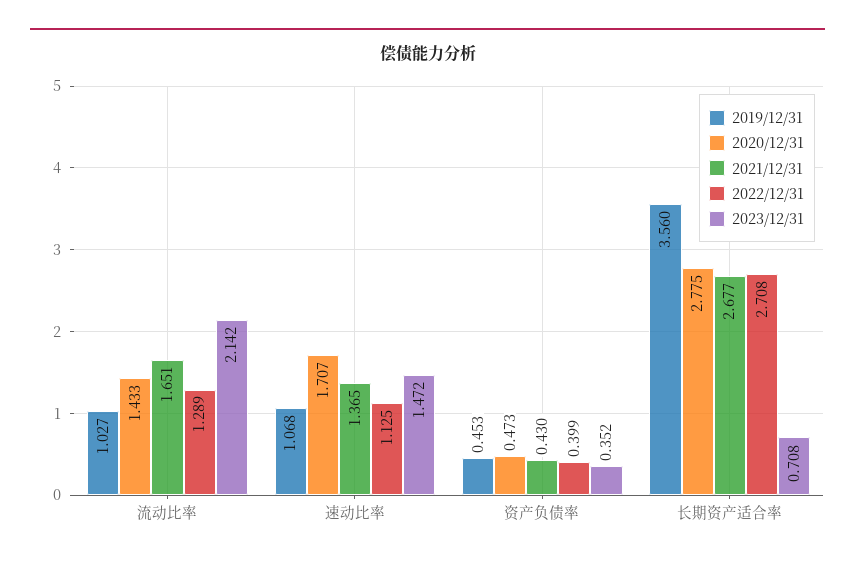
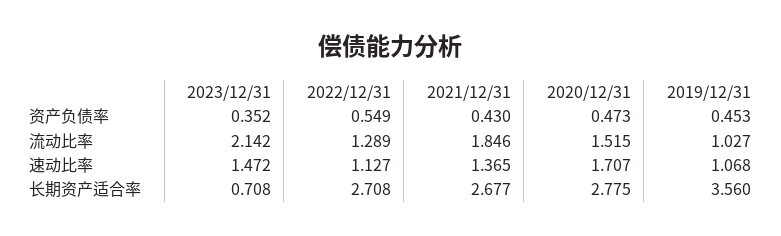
  {
    "2019/12/31": {
      "流动比率": 1.027,
      "速动比率": 1.068,
      "资产负债率": 0.453,
      "长期资产适合率": 3.56
    },
    "2020/12/31": {
-     "流动比率": 1.433,
+     "流动比率": 1.515,
      "速动比率": 1.707,
      "资产负债率": 0.473,
      "长期资产适合率": 2.775
    },
    "2021/12/31": {
-     "流动比率": 1.651,
+     "流动比率": 1.846,
      "速动比率": 1.365,
      "资产负债率": 0.43,
      "长期资产适合率": 2.677
    },
    "2022/12/31": {
      "流动比率": 1.289,
-     "速动比率": 1.125,
+     "速动比率": 1.127,
-     "资产负债率": 0.399,
+     "资产负债率": 0.549,
      "长期资产适合率": 2.708
    },
    "2023/12/31": {
      "流动比率": 2.142,
      "速动比率": 1.472,
      "资产负债率": 0.352,
      "长期资产适合率": 0.708
    }
  }

